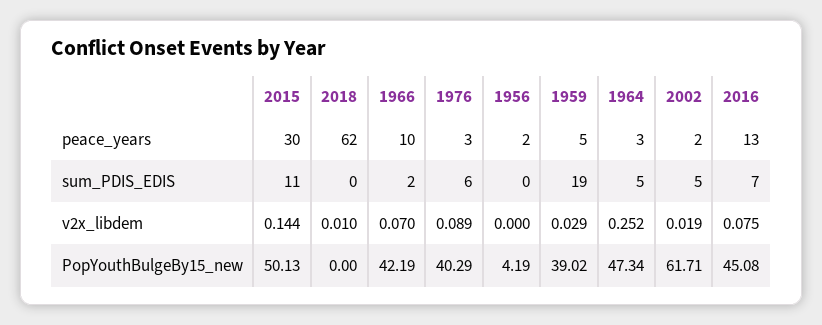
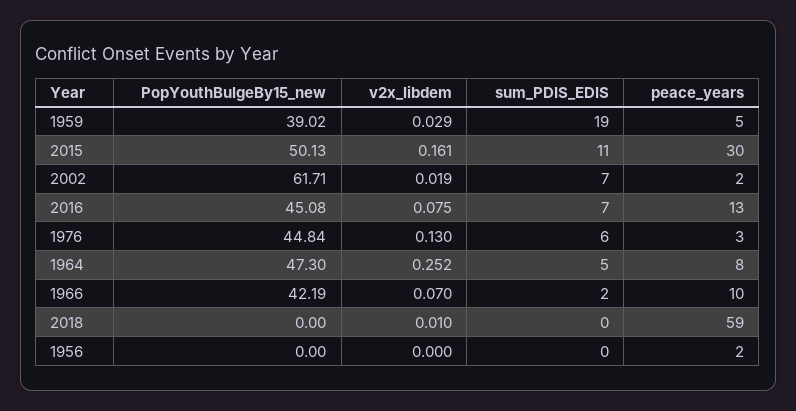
  {
    "2015": {
      "peace_years": 30,
      "sum_PDIS_EDIS": 11,
-     "v2x_libdem": 0.144,
+     "v2x_libdem": 0.161,
      "PopYouthBulgeBy15_new": 50.13
    },
    "2018": {
-     "peace_years": 62,
+     "peace_years": 59,
      "sum_PDIS_EDIS": 0,
      "v2x_libdem": 0.01,
      "PopYouthBulgeBy15_new": 0
    },
    "1966": {
      "peace_years": 10,
      "sum_PDIS_EDIS": 2,
      "v2x_libdem": 0.07,
      "PopYouthBulgeBy15_new": 42.19
    },
    "1976": {
      "peace_years": 3,
      "sum_PDIS_EDIS": 6,
-     "v2x_libdem": 0.089,
+     "v2x_libdem": 0.13,
-     "PopYouthBulgeBy15_new": 40.29
+     "PopYouthBulgeBy15_new": 44.84
    },
    "1956": {
      "peace_years": 2,
      "sum_PDIS_EDIS": 0,
      "v2x_libdem": 0,
-     "PopYouthBulgeBy15_new": 4.19
+     "PopYouthBulgeBy15_new": 0
    },
    "1959": {
      "peace_years": 5,
      "sum_PDIS_EDIS": 19,
      "v2x_libdem": 0.029,
      "PopYouthBulgeBy15_new": 39.02
    },
    "1964": {
-     "peace_years": 3,
+     "peace_years": 8,
      "sum_PDIS_EDIS": 5,
      "v2x_libdem": 0.252,
-     "PopYouthBulgeBy15_new": 47.34
+     "PopYouthBulgeBy15_new": 47.3
    },
    "2002": {
      "peace_years": 2,
-     "sum_PDIS_EDIS": 5,
+     "sum_PDIS_EDIS": 7,
      "v2x_libdem": 0.019,
      "PopYouthBulgeBy15_new": 61.71
    },
    "2016": {
      "peace_years": 13,
      "sum_PDIS_EDIS": 7,
      "v2x_libdem": 0.075,
      "PopYouthBulgeBy15_new": 45.08
    }
  }

